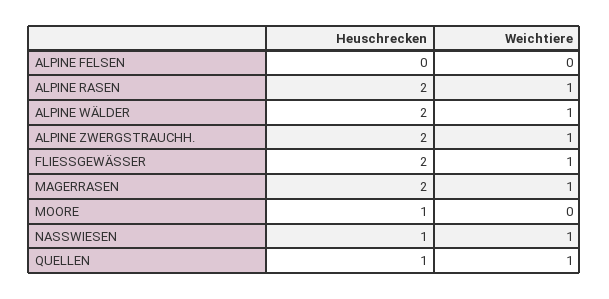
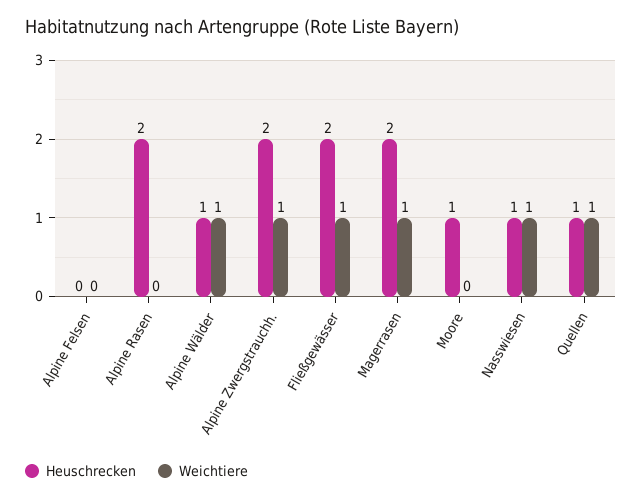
  {
    "Heuschrecken": {
      "ALPINE FELSEN": 0,
      "ALPINE RASEN": 2,
-     "ALPINE WÄLDER": 2,
+     "ALPINE WÄLDER": 1,
      "ALPINE ZWERGSTRAUCHH.": 2,
      "FLIESSGEWÄSSER": 2,
      "MAGERRASEN": 2,
      "MOORE": 1,
      "NASSWIESEN": 1,
      "QUELLEN": 1
    },
    "Weichtiere": {
      "ALPINE FELSEN": 0,
-     "ALPINE RASEN": 1,
+     "ALPINE RASEN": 0,
      "ALPINE WÄLDER": 1,
      "ALPINE ZWERGSTRAUCHH.": 1,
      "FLIESSGEWÄSSER": 1,
      "MAGERRASEN": 1,
      "MOORE": 0,
      "NASSWIESEN": 1,
      "QUELLEN": 1
    }
  }

